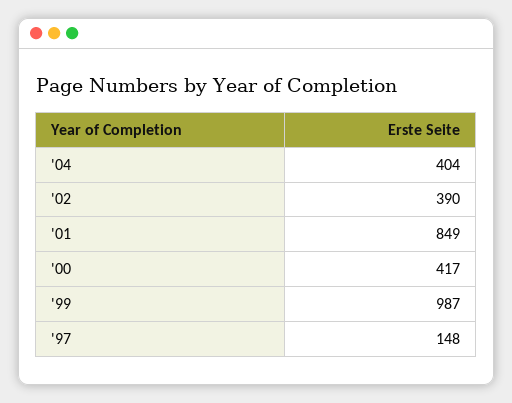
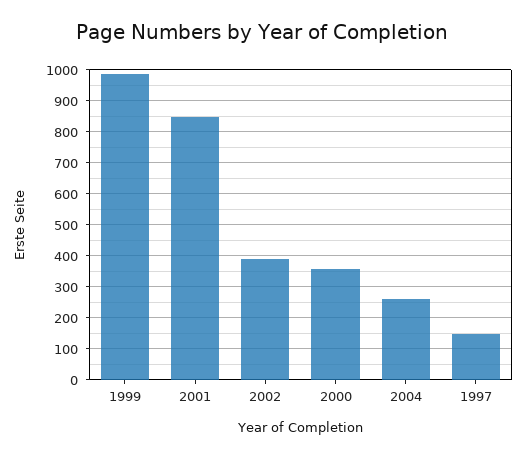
  {
-   "'04": 404,
+   "'04": 260,
    "'02": 390,
    "'01": 849,
-   "'00": 417,
+   "'00": 360,
    "'99": 987,
    "'97": 148
  }

